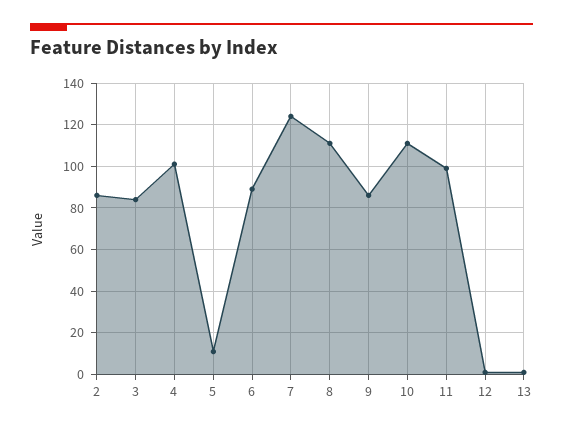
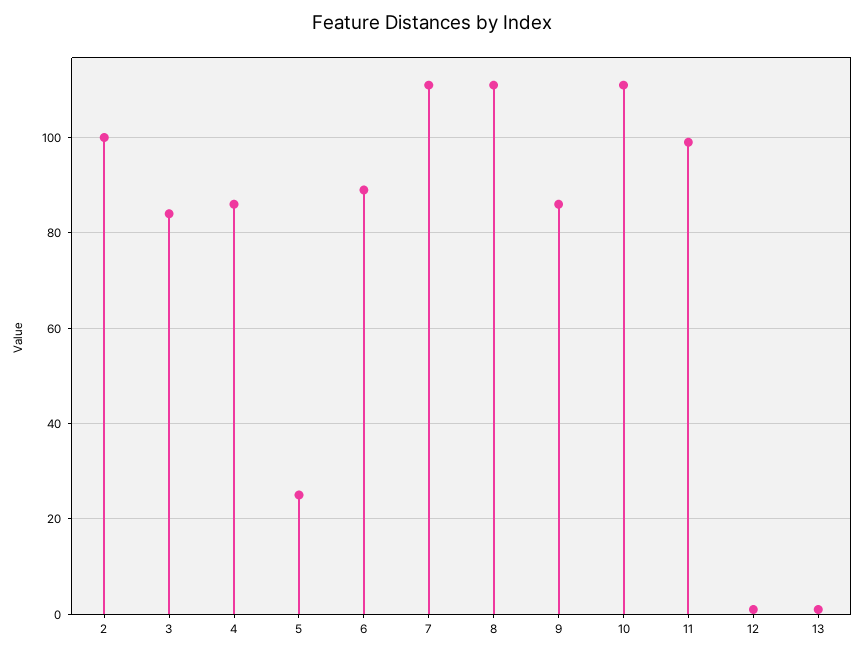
  {
-   "2": 85,
+   "2": 100,
    "3": 85,
-   "4": 100,
+   "4": 85,
-   "5": 10,
+   "5": 25,
    "6": 90,
-   "7": 125,
+   "7": 110,
    "8": 110,
    "9": 85,
    "10": 110,
    "11": 100,
    "12": 0,
    "13": 0
  }

